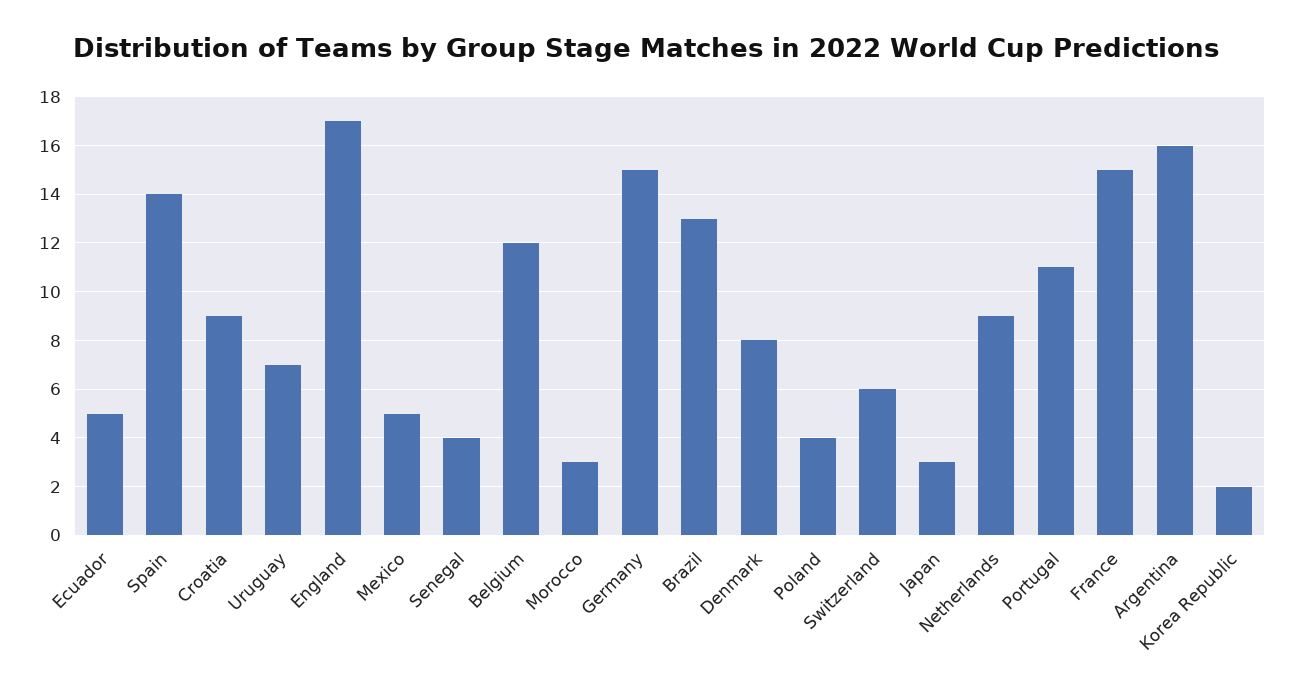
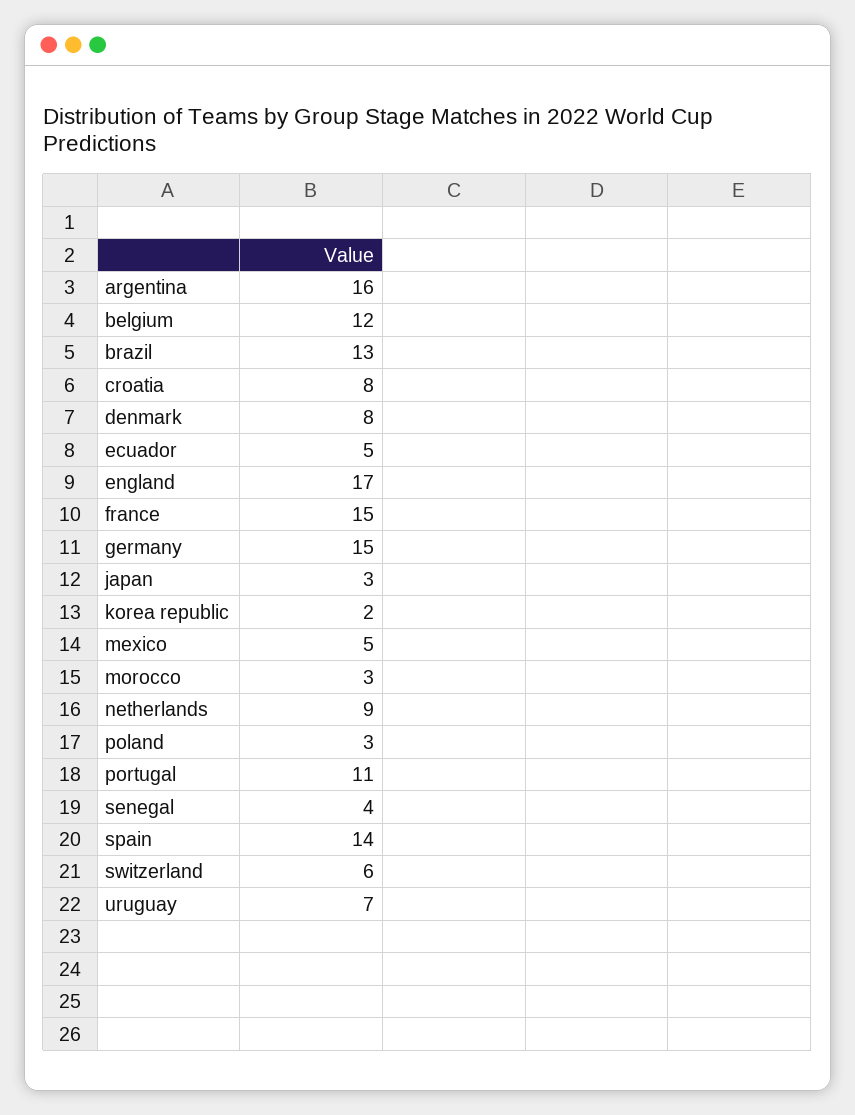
  {
    "Ecuador": 5,
    "Spain": 14,
-   "Croatia": 9,
+   "Croatia": 8,
    "Uruguay": 7,
    "England": 17,
    "Mexico": 5,
    "Senegal": 4,
    "Belgium": 12,
    "Morocco": 3,
    "Germany": 15,
    "Brazil": 13,
    "Denmark": 8,
-   "Poland": 4,
+   "Poland": 3,
    "Switzerland": 6,
    "Japan": 3,
    "Netherlands": 9,
    "Portugal": 11,
    "France": 15,
    "Argentina": 16,
    "Korea Republic": 2
  }

